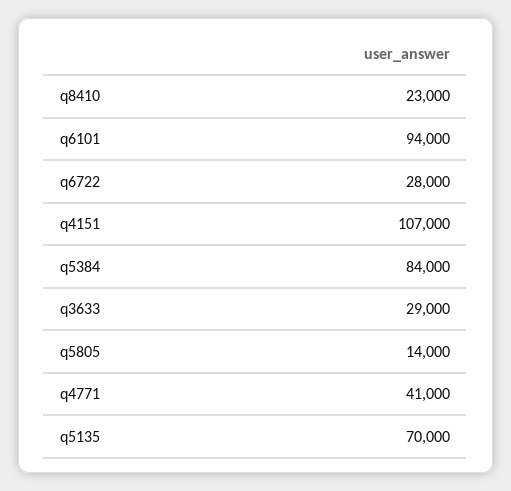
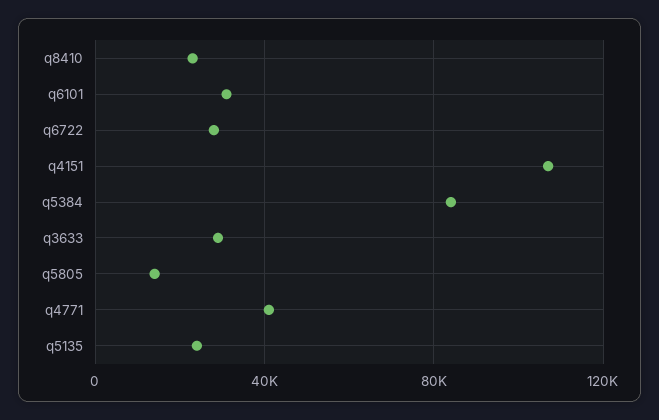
  {
    "q8410": 23000,
-   "q6101": 94000,
+   "q6101": 30000,
    "q6722": 28000,
    "q4151": 107000,
    "q5384": 84000,
    "q3633": 29000,
    "q5805": 14000,
    "q4771": 41000,
-   "q5135": 70000
+   "q5135": 25000
  }

